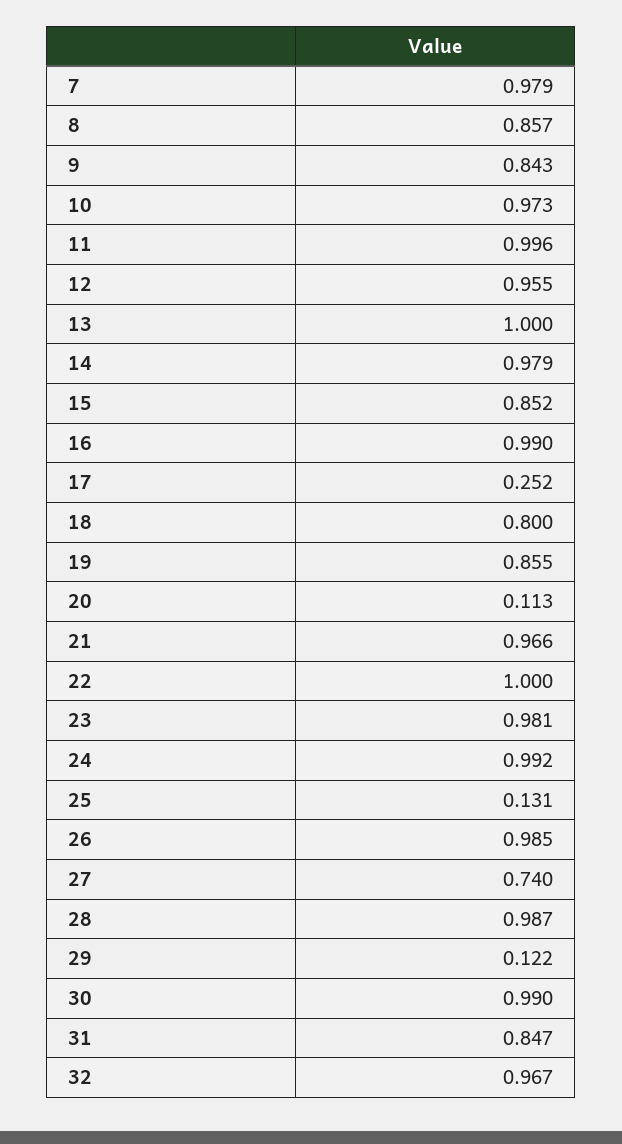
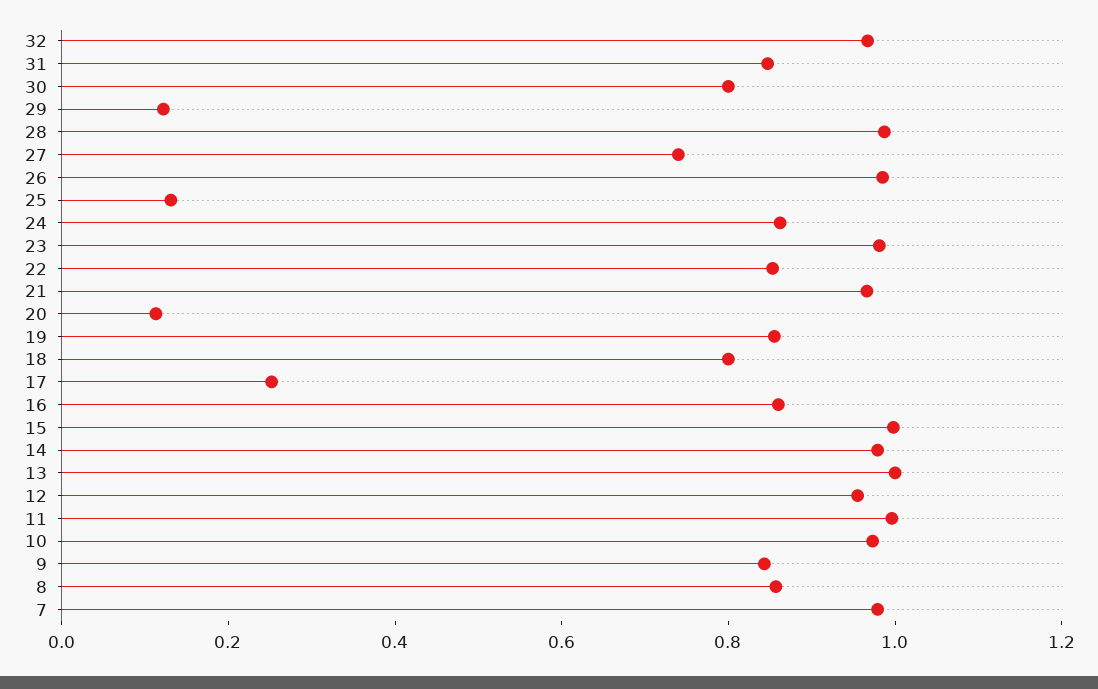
  {
    "7": 0.979,
    "8": 0.857,
    "9": 0.843,
    "10": 0.973,
    "11": 0.996,
    "12": 0.955,
    "13": 1,
    "14": 0.979,
-   "15": 0.852,
+   "15": 1,
-   "16": 0.99,
+   "16": 0.85,
    "17": 0.252,
    "18": 0.8,
    "19": 0.855,
    "20": 0.113,
    "21": 0.966,
-   "22": 1,
+   "22": 0.85,
    "23": 0.981,
-   "24": 0.992,
+   "24": 0.85,
    "25": 0.131,
    "26": 0.985,
    "27": 0.74,
    "28": 0.987,
    "29": 0.122,
-   "30": 0.99,
+   "30": 0.8,
    "31": 0.847,
    "32": 0.967
  }

